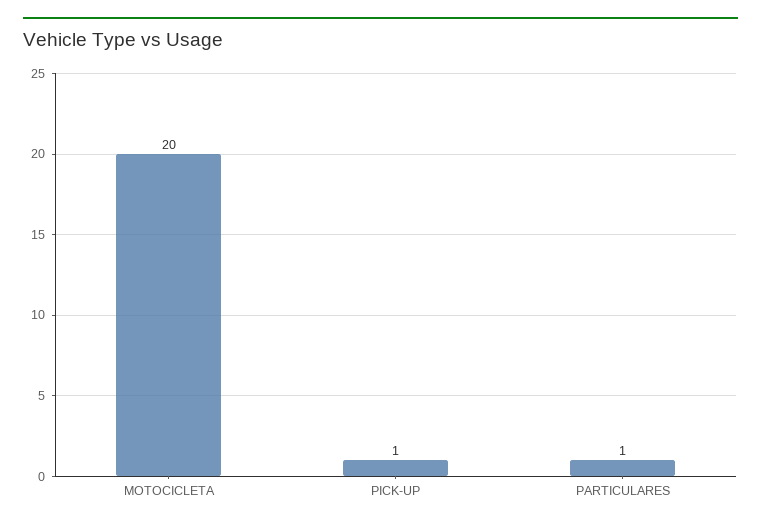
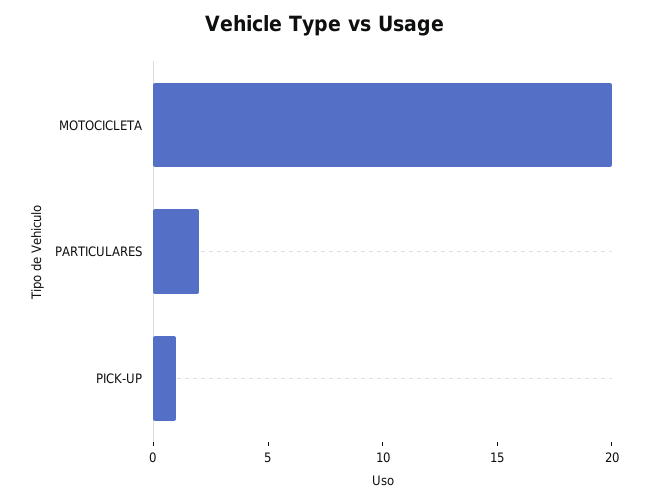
  {
    "MOTOCICLETA": 20,
    "PICK-UP": 1,
-   "PARTICULARES": 1
+   "PARTICULARES": 2
  }

